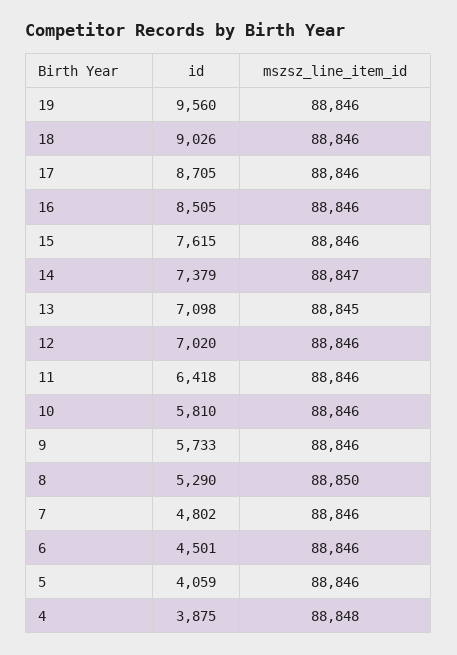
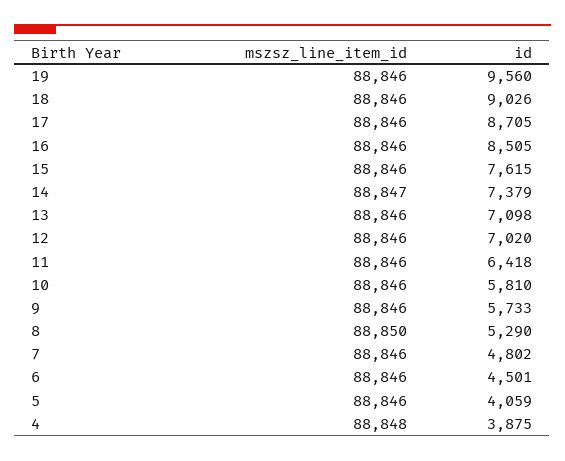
  {
    "id": {
      "19": 9560,
      "18": 9026,
      "17": 8705,
      "16": 8505,
      "15": 7615,
      "14": 7379,
      "13": 7098,
      "12": 7020,
      "11": 6418,
      "10": 5810,
      "9": 5733,
      "8": 5290,
      "7": 4802,
      "6": 4501,
      "5": 4059,
      "4": 3875
    },
    "mszsz_line_item_id": {
      "19": 88846,
      "18": 88846,
      "17": 88846,
      "16": 88846,
      "15": 88846,
      "14": 88847,
-     "13": 88845,
+     "13": 88846,
      "12": 88846,
      "11": 88846,
      "10": 88846,
      "9": 88846,
      "8": 88850,
      "7": 88846,
      "6": 88846,
      "5": 88846,
      "4": 88848
    }
  }

